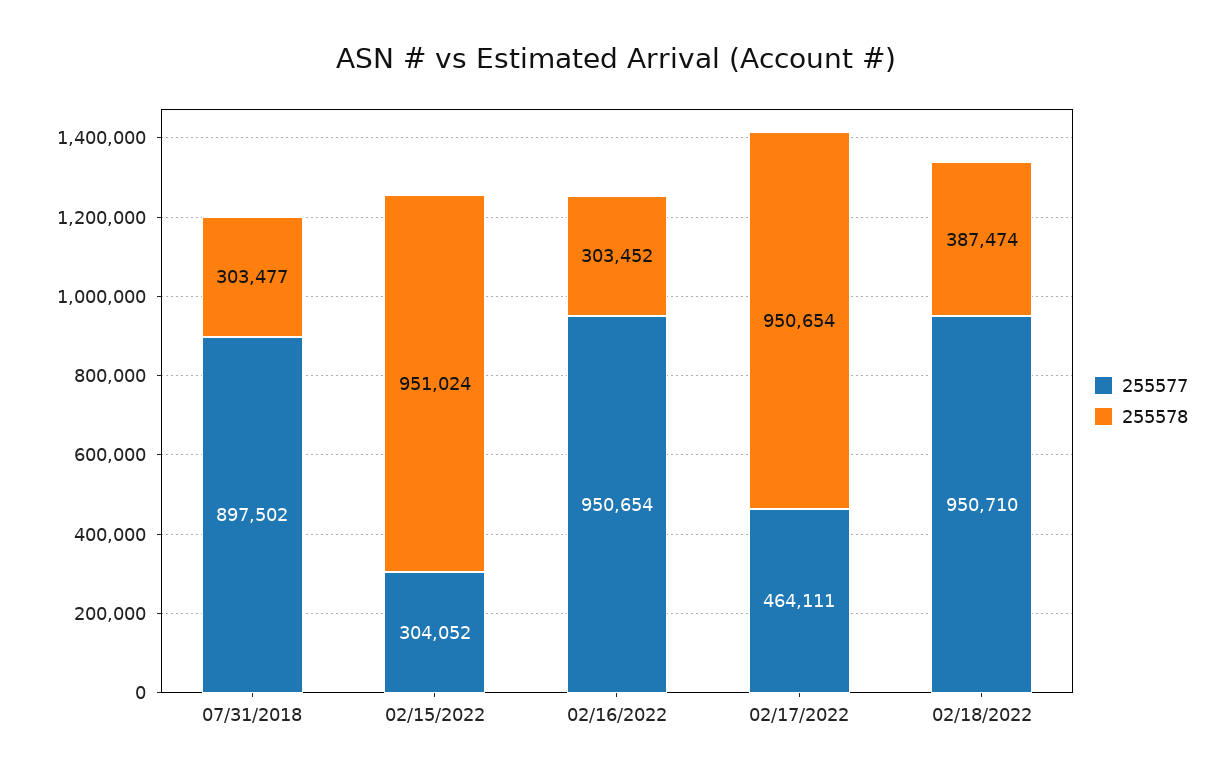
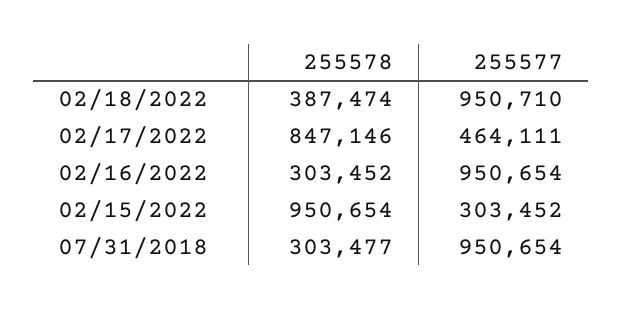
  {
    "255577": {
-     "07/31/2018": 897502,
+     "07/31/2018": 950654,
-     "02/15/2022": 304052,
+     "02/15/2022": 303452,
      "02/16/2022": 950654,
      "02/17/2022": 464111,
      "02/18/2022": 950710
    },
    "255578": {
      "07/31/2018": 303477,
-     "02/15/2022": 951024,
+     "02/15/2022": 950654,
      "02/16/2022": 303452,
-     "02/17/2022": 950654,
+     "02/17/2022": 847146,
      "02/18/2022": 387474
    }
  }

